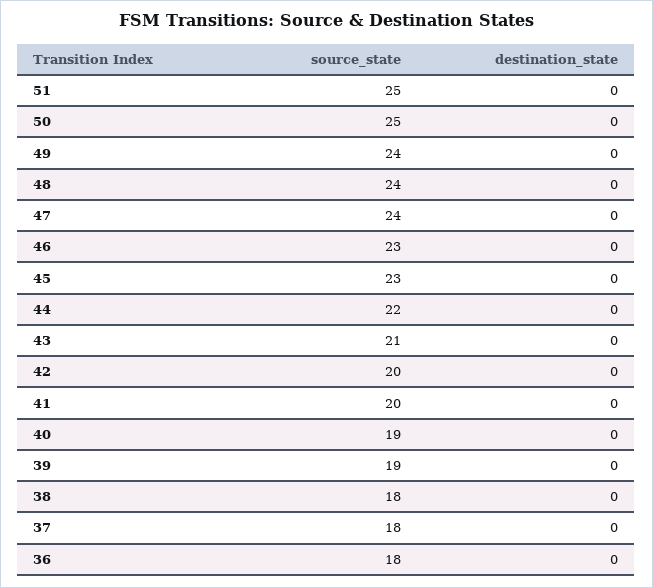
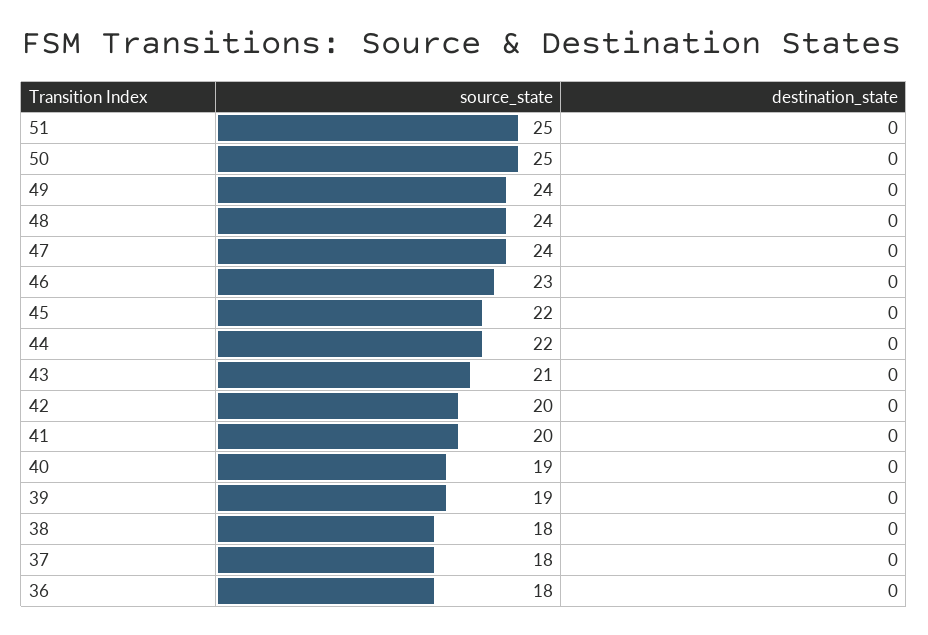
  {
    "source_state": {
      "51": 25,
      "50": 25,
      "49": 24,
      "48": 24,
      "47": 24,
      "46": 23,
-     "45": 23,
+     "45": 22,
      "44": 22,
      "43": 21,
      "42": 20,
      "41": 20,
      "40": 19,
      "39": 19,
      "38": 18,
      "37": 18,
      "36": 18
    },
    "destination_state": {
      "51": 0,
      "50": 0,
      "49": 0,
      "48": 0,
      "47": 0,
      "46": 0,
      "45": 0,
      "44": 0,
      "43": 0,
      "42": 0,
      "41": 0,
      "40": 0,
      "39": 0,
      "38": 0,
      "37": 0,
      "36": 0
    }
  }

